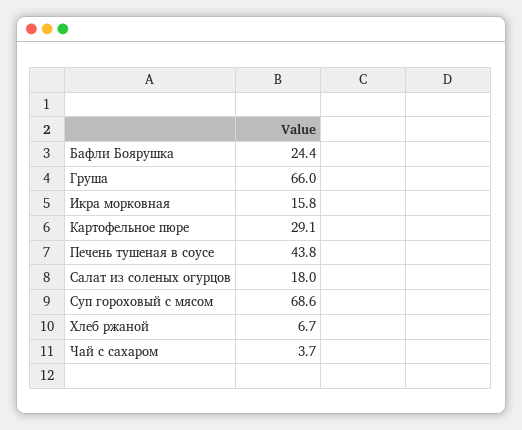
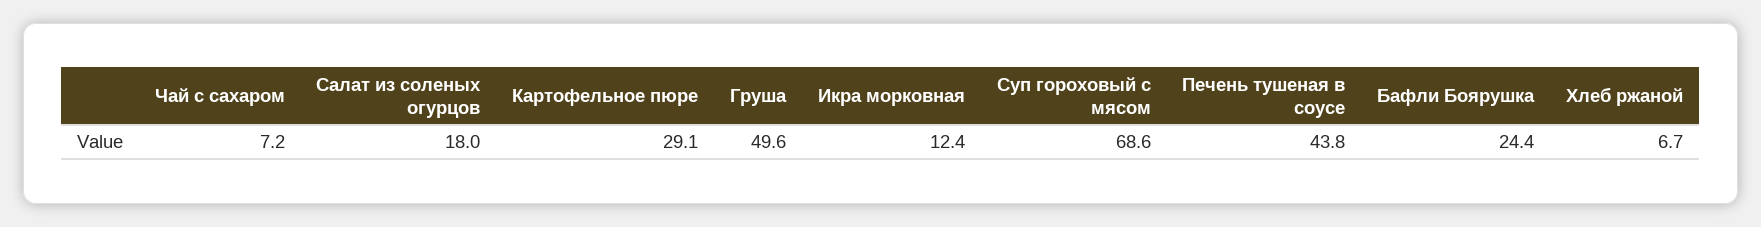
  {
    "Бафли Боярушка": 24.4,
-   "Груша": 66,
+   "Груша": 49.6,
-   "Икра морковная": 15.8,
+   "Икра морковная": 12.4,
    "Картофельное пюре": 29.1,
    "Печень тушеная в соусе": 43.8,
    "Салат из соленых огурцов": 18,
    "Суп гороховый с мясом": 68.6,
    "Хлеб ржаной": 6.7,
-   "Чай с сахаром": 3.7
+   "Чай с сахаром": 7.2
  }

